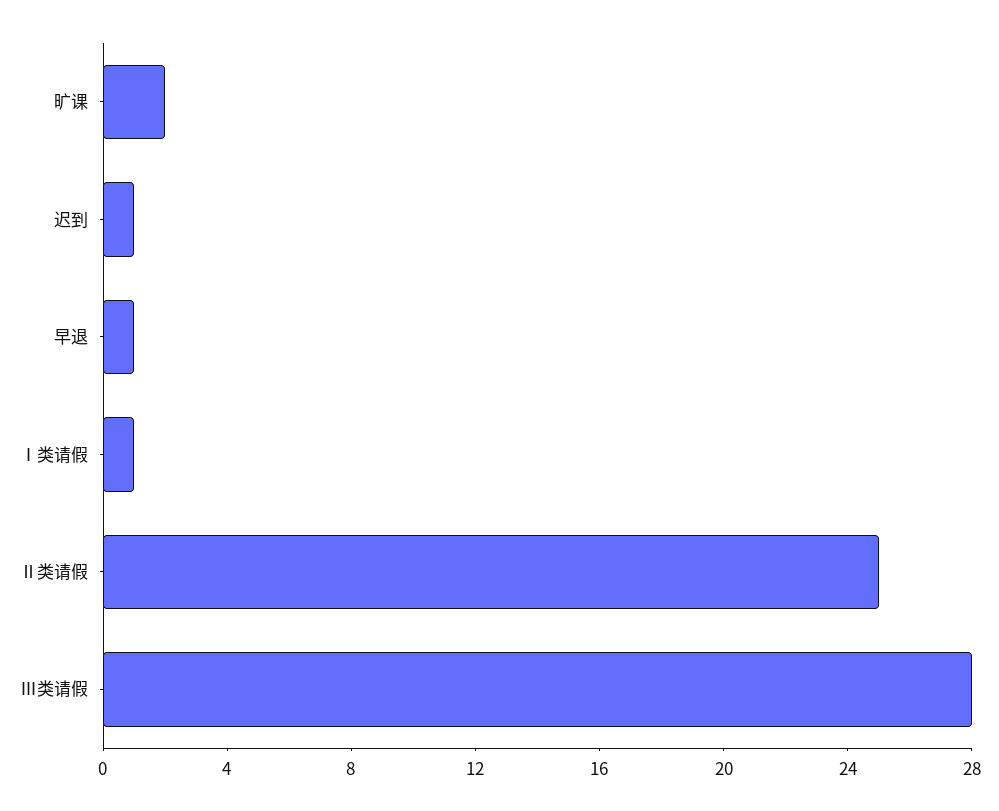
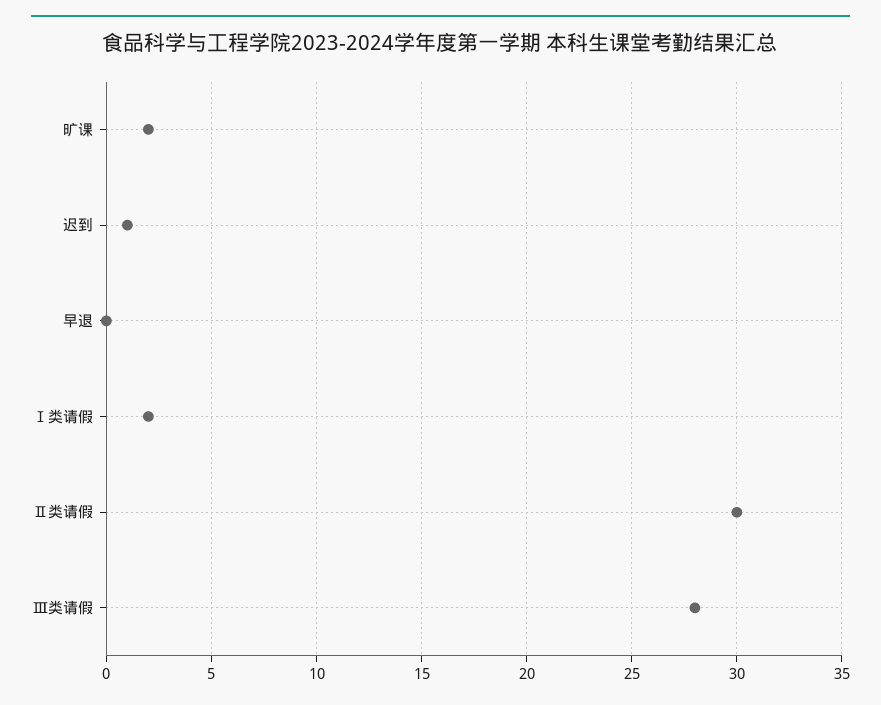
  {
    "旷课": 2,
    "迟到": 1,
-   "早退": 1,
+   "早退": 0,
-   "Ⅰ类请假": 1,
+   "Ⅰ类请假": 2,
-   "Ⅱ类请假": 25,
+   "Ⅱ类请假": 30,
    "Ⅲ类请假": 28
  }

